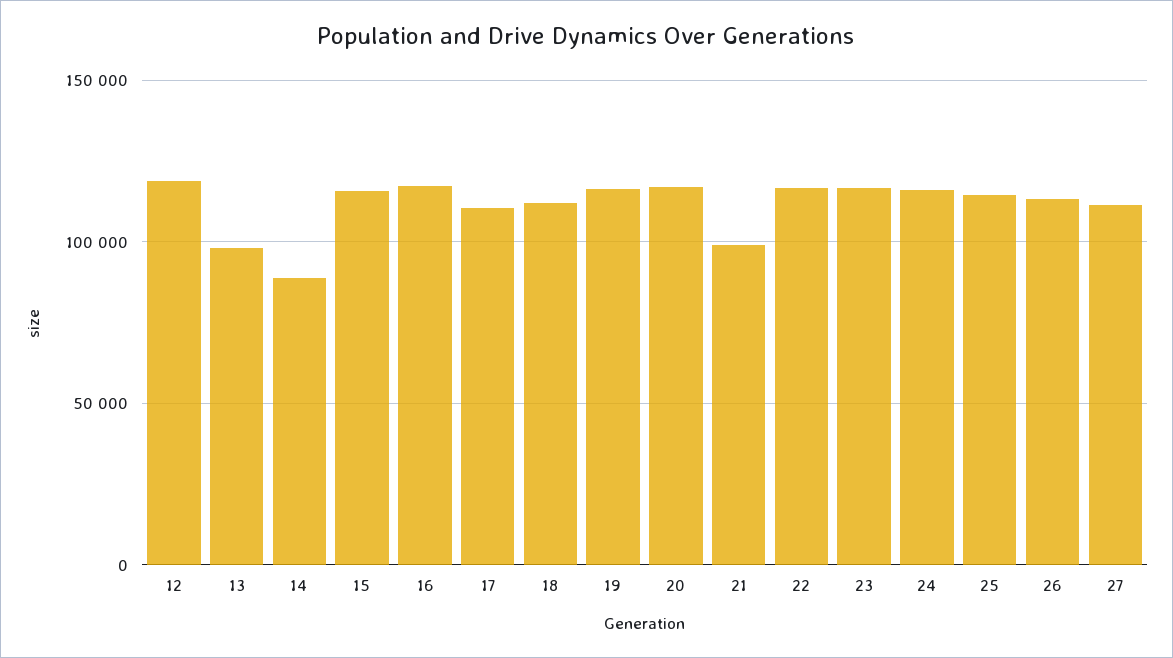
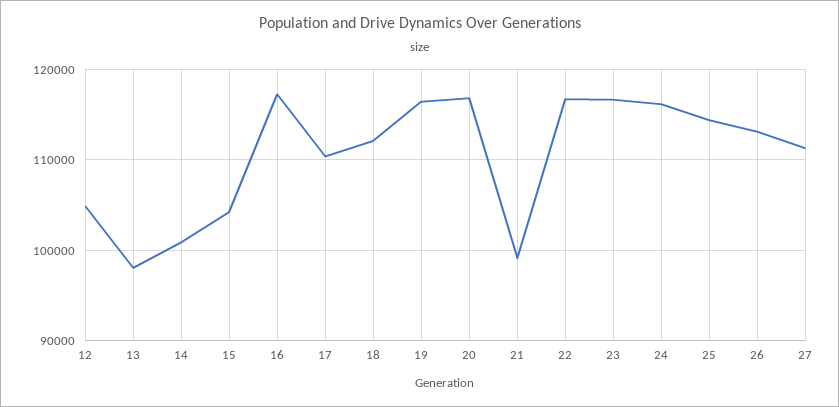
  {
-   "12": 120000,
+   "12": 105000,
    "13": 98000,
-   "14": 90000,
+   "14": 101000,
-   "15": 115000,
+   "15": 104000,
    "16": 117000,
    "17": 110000,
    "18": 112000,
    "19": 116000,
    "20": 117000,
    "21": 99000,
    "22": 117000,
    "23": 117000,
    "24": 116000,
    "25": 114000,
    "26": 113000,
    "27": 111000
  }

